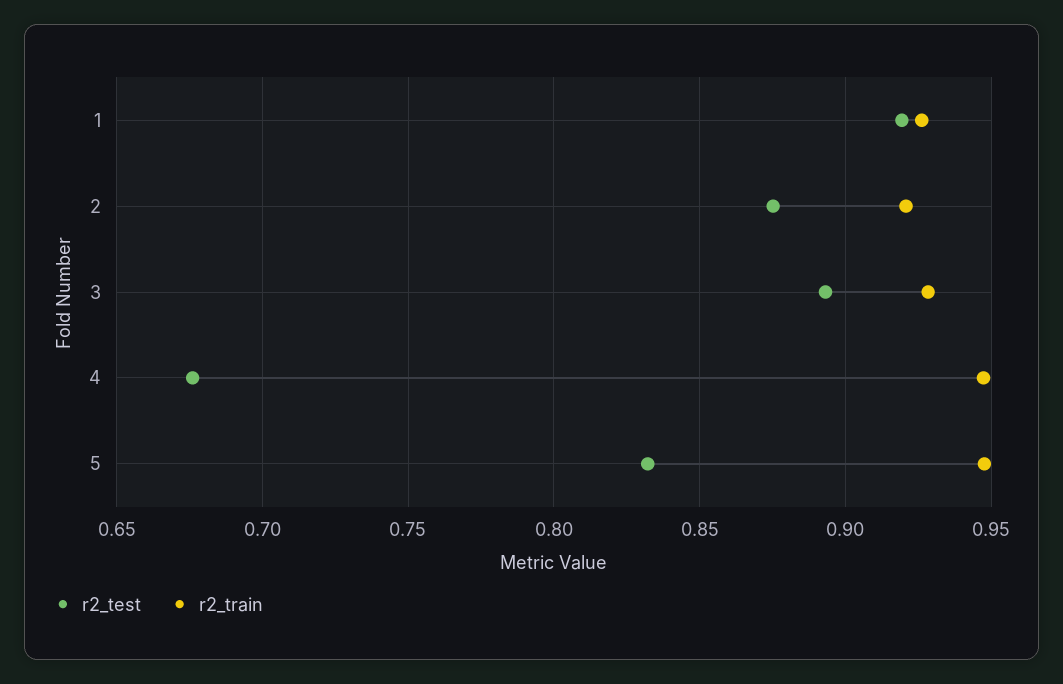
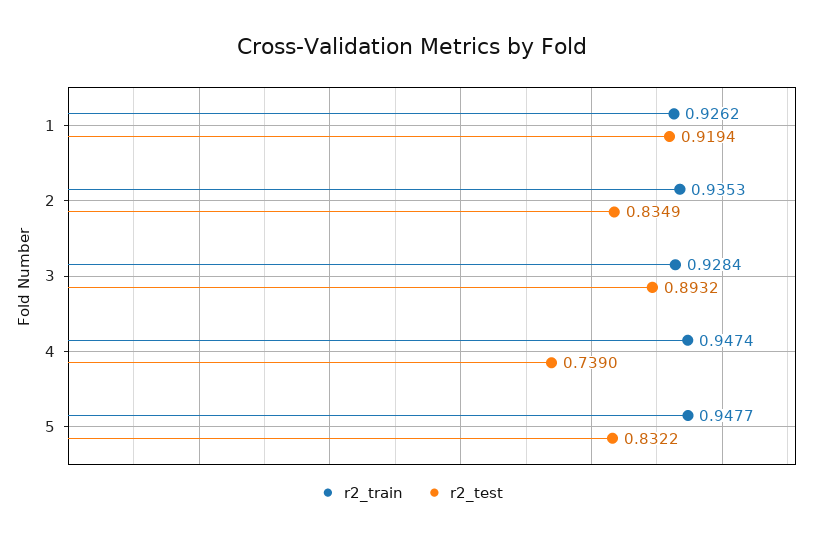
  {
    "r2_test": {
      "1": 0.9194,
-     "2": 0.875,
+     "2": 0.8349,
      "3": 0.8932,
-     "4": 0.675,
+     "4": 0.739,
      "5": 0.8322
    },
    "r2_train": {
      "1": 0.9262,
-     "2": 0.92,
+     "2": 0.9353,
      "3": 0.9284,
      "4": 0.9474,
      "5": 0.9477
    }
  }

